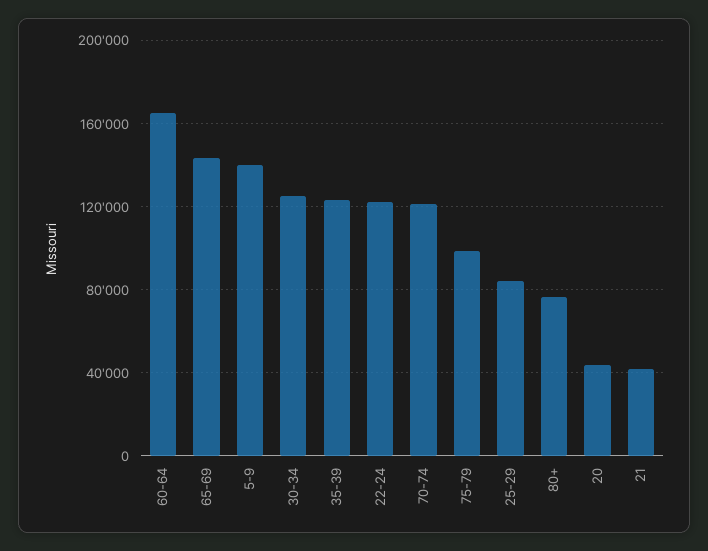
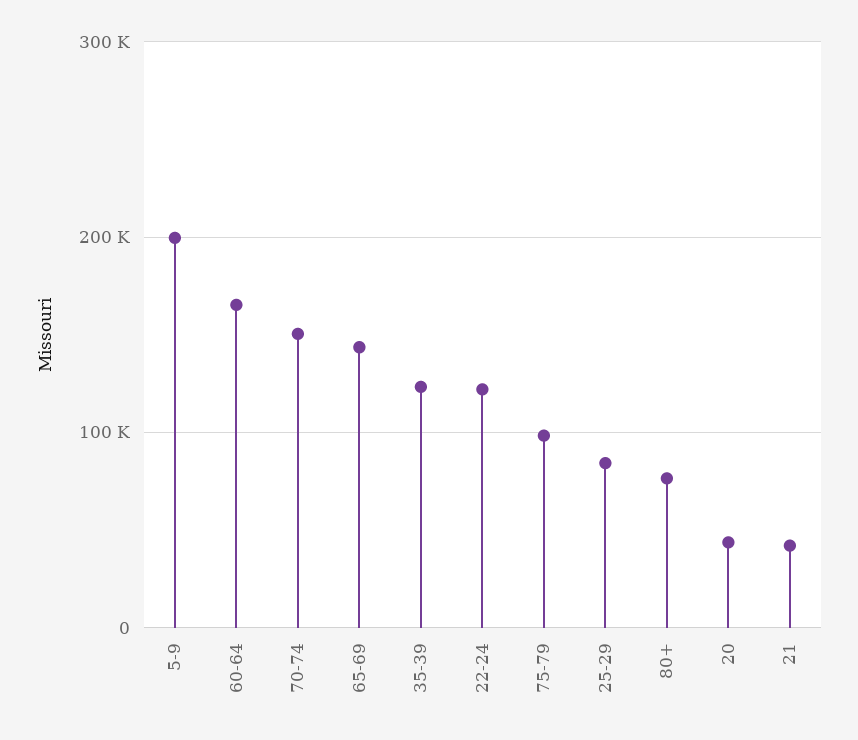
  {
    "60-64": 165000,
    "65-69": 145000,
-   "5-9": 140000,
+   "5-9": 200000,
-   "30-34": 125000,
    "35-39": 125000,
    "22-24": 120000,
-   "70-74": 120000,
+   "70-74": 150000,
    "75-79": 100000,
    "25-29": 85000,
    "80+": 75000,
    "20": 45000,
    "21": 40000
  }

